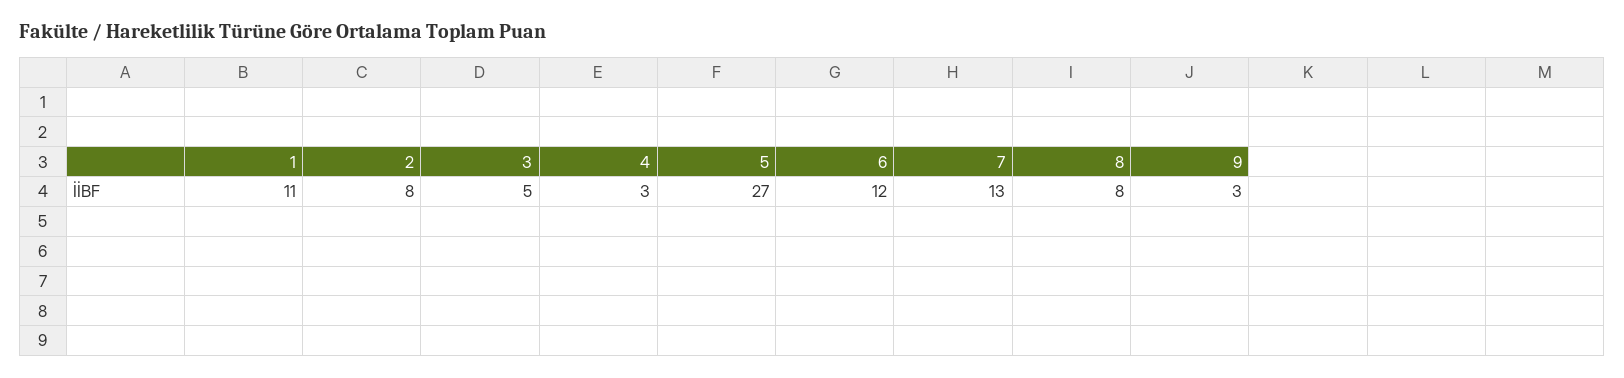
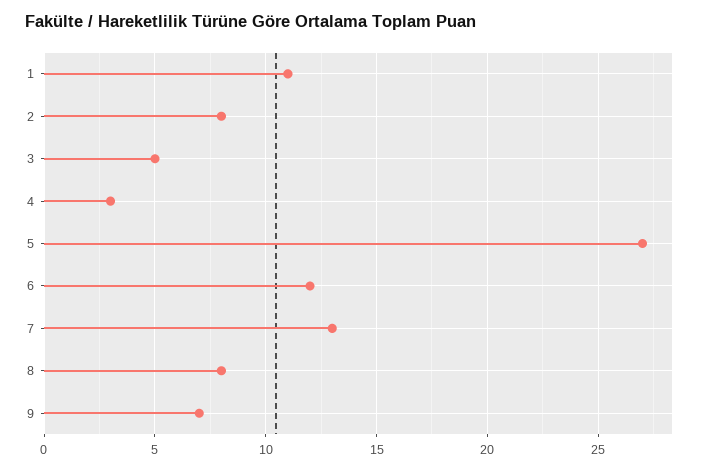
  {
    "1": 11,
    "2": 8,
    "3": 5,
    "4": 3,
    "5": 27,
    "6": 12,
    "7": 13,
    "8": 8,
-   "9": 3
+   "9": 7
  }

